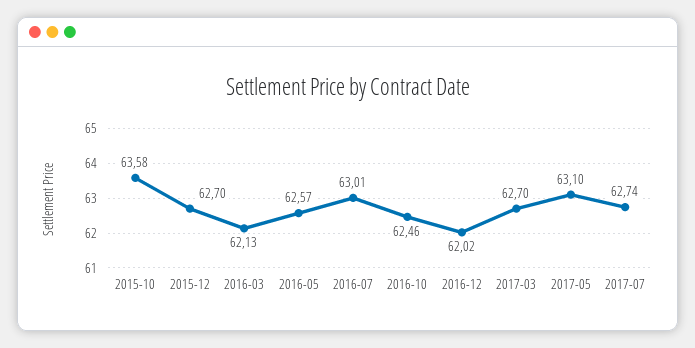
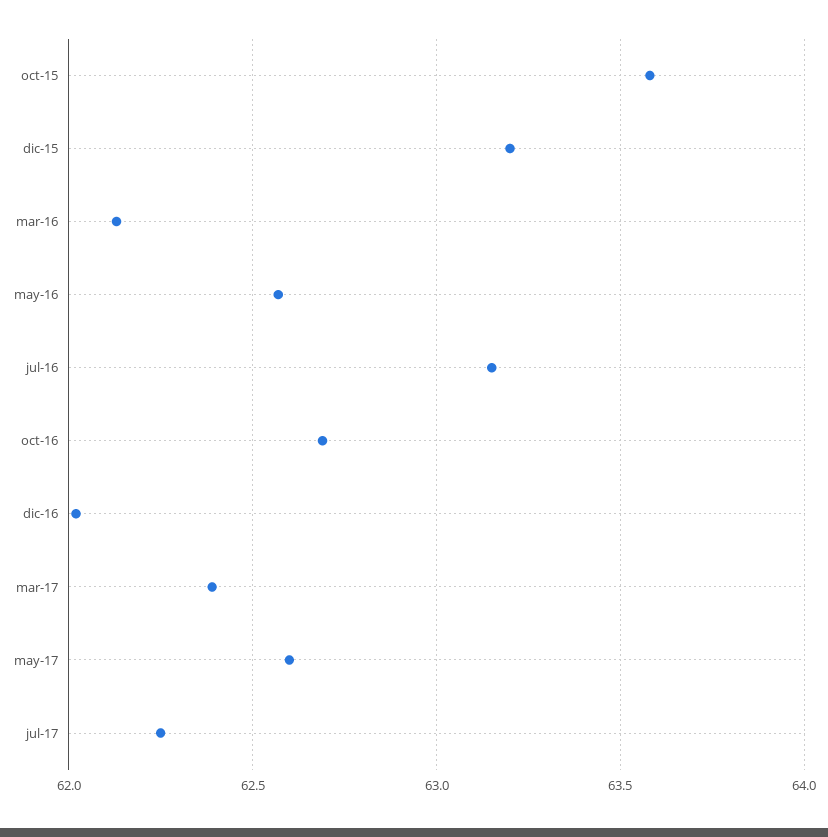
  {
    "2015-10": 63.58,
-   "2015-12": 62.7,
+   "2015-12": 63.2,
    "2016-03": 62.13,
    "2016-05": 62.57,
-   "2016-07": 63.01,
+   "2016-07": 63.15,
-   "2016-10": 62.46,
+   "2016-10": 62.7,
    "2016-12": 62.02,
-   "2017-03": 62.7,
+   "2017-03": 62.4,
-   "2017-05": 63.1,
+   "2017-05": 62.6,
-   "2017-07": 62.74
+   "2017-07": 62.25
  }

